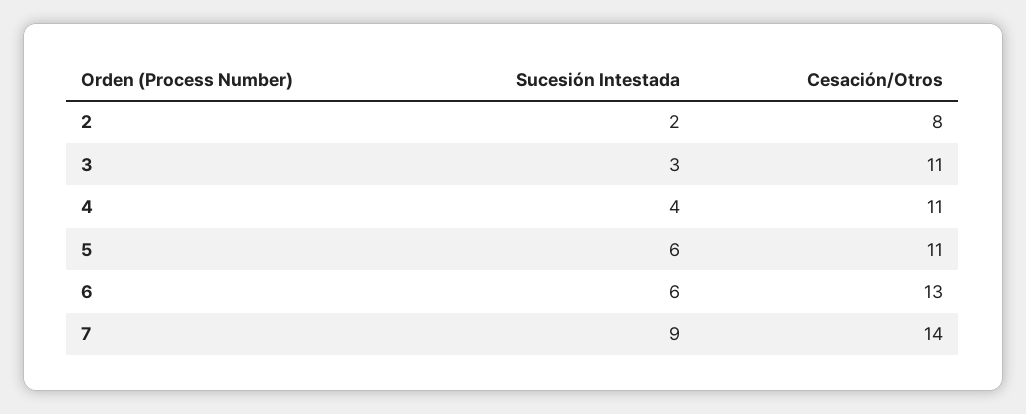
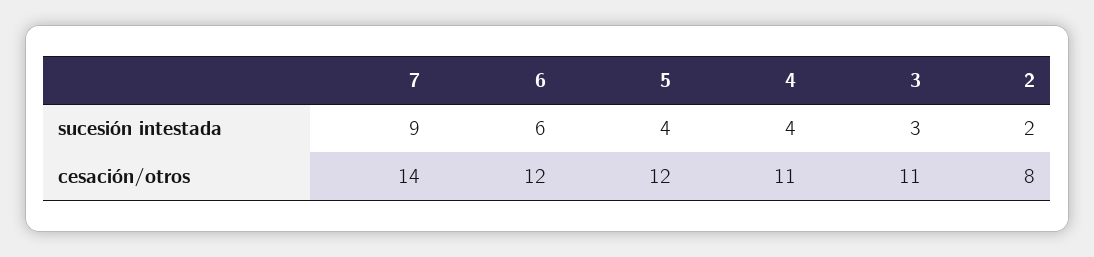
  {
    "Sucesión Intestada": {
      "2": 2,
      "3": 3,
      "4": 4,
-     "5": 6,
+     "5": 4,
      "6": 6,
      "7": 9
    },
    "Cesación/Otros": {
      "2": 8,
      "3": 11,
      "4": 11,
-     "5": 11,
+     "5": 12,
-     "6": 13,
+     "6": 12,
      "7": 14
    }
  }

